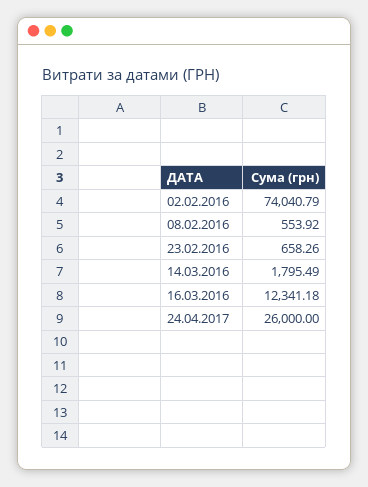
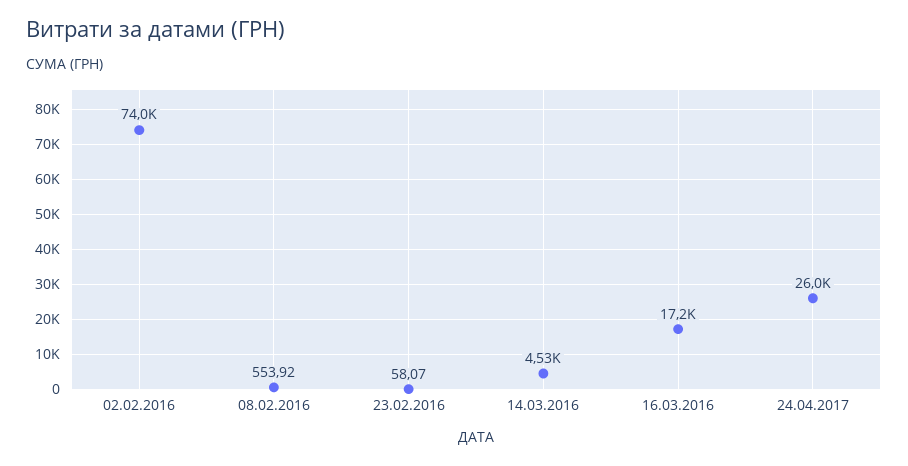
  {
    "02.02.2016": 74040.79,
    "08.02.2016": 553.92,
-   "23.02.2016": 658.26,
+   "23.02.2016": 58.07,
-   "14.03.2016": 1795.49,
+   "14.03.2016": 4530,
-   "16.03.2016": 12341.18,
+   "16.03.2016": 17200,
    "24.04.2017": 26000
  }

